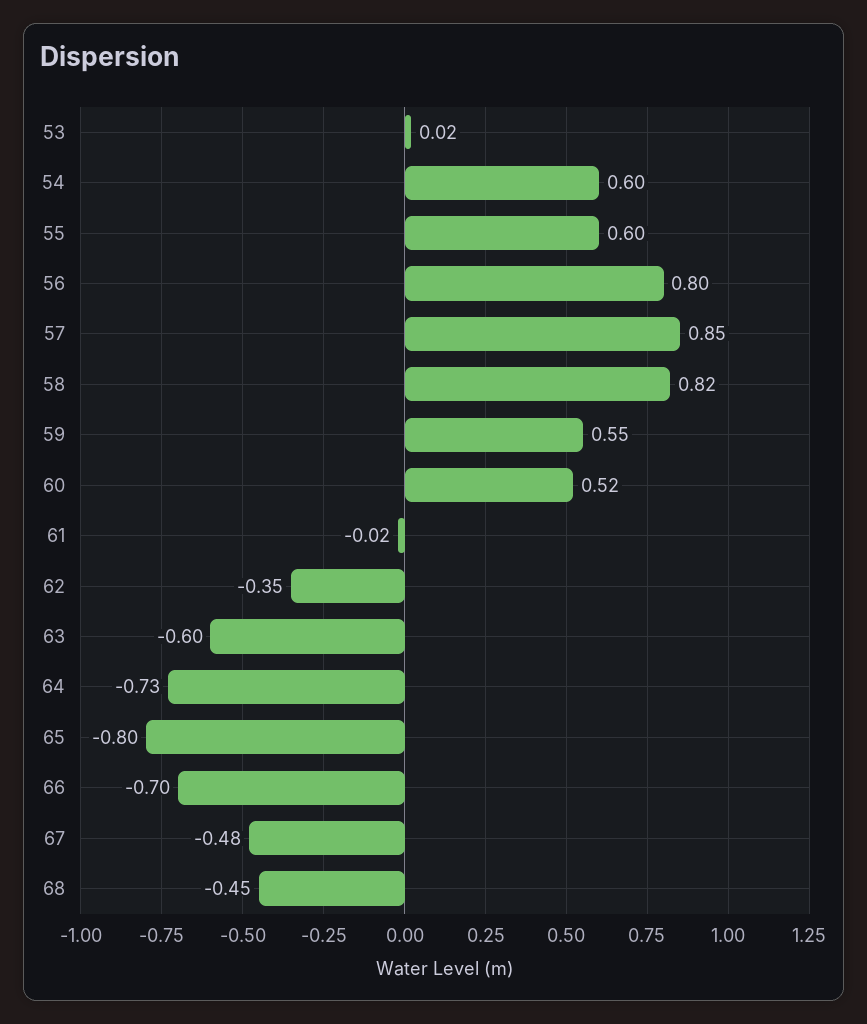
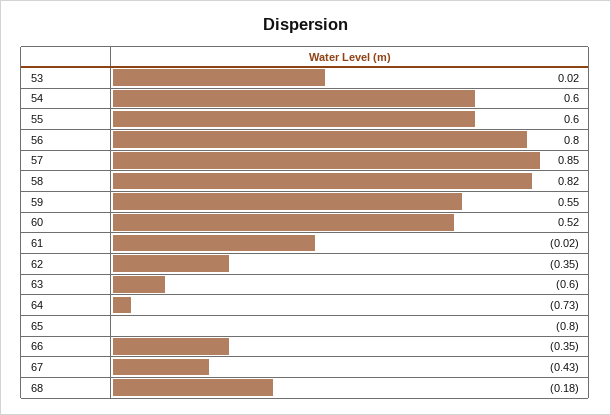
  {
    "53": 0.02,
    "54": 0.6,
    "55": 0.6,
    "56": 0.8,
    "57": 0.85,
    "58": 0.82,
    "59": 0.55,
    "60": 0.52,
    "61": -0.02,
    "62": -0.35,
    "63": -0.6,
    "64": -0.73,
    "65": -0.8,
-   "66": -0.7,
+   "66": -0.35,
-   "67": -0.48,
+   "67": -0.43,
-   "68": -0.45
+   "68": -0.18
  }

